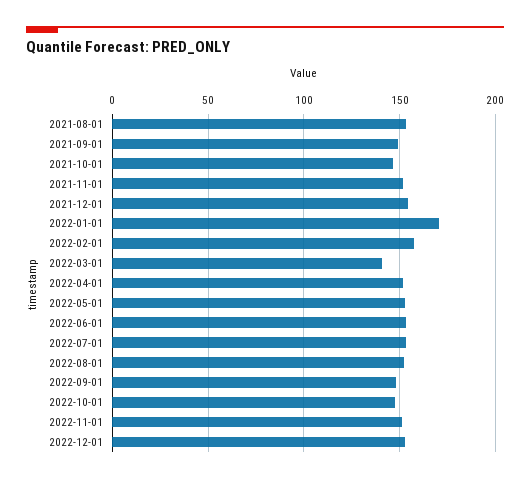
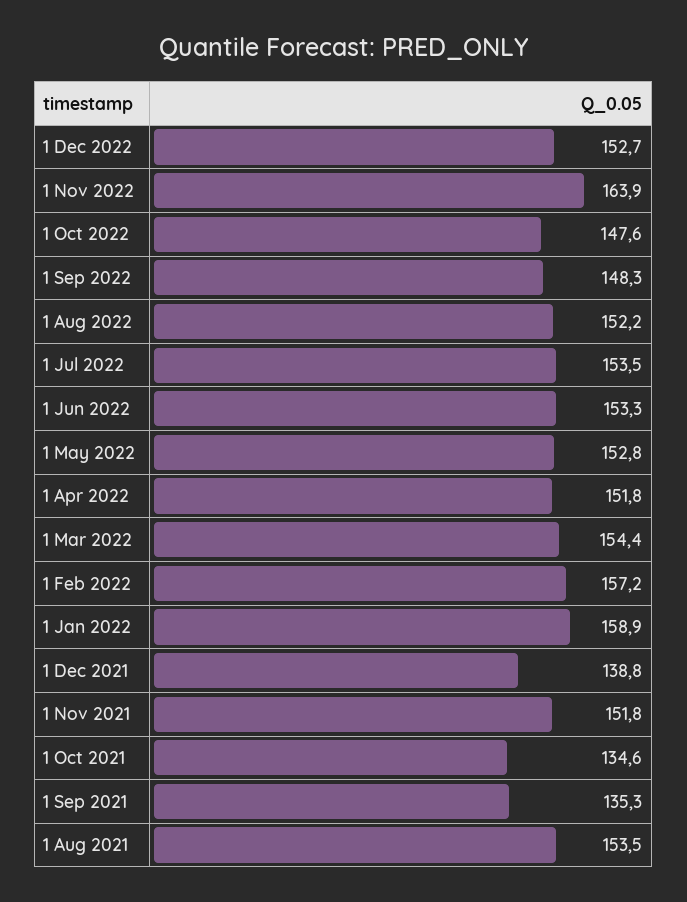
  {
    "2021-08-01": 153.5,
-   "2021-09-01": 150,
+   "2021-09-01": 135.3,
-   "2021-10-01": 145,
+   "2021-10-01": 134.6,
    "2021-11-01": 151.8,
-   "2021-12-01": 155,
+   "2021-12-01": 138.8,
-   "2022-01-01": 170,
+   "2022-01-01": 158.9,
    "2022-02-01": 157.2,
-   "2022-03-01": 140,
+   "2022-03-01": 154.4,
    "2022-04-01": 151.8,
    "2022-05-01": 152.8,
    "2022-06-01": 153.3,
    "2022-07-01": 153.5,
    "2022-08-01": 152.2,
    "2022-09-01": 148.3,
    "2022-10-01": 147.6,
-   "2022-11-01": 150,
+   "2022-11-01": 163.9,
    "2022-12-01": 152.7
  }

